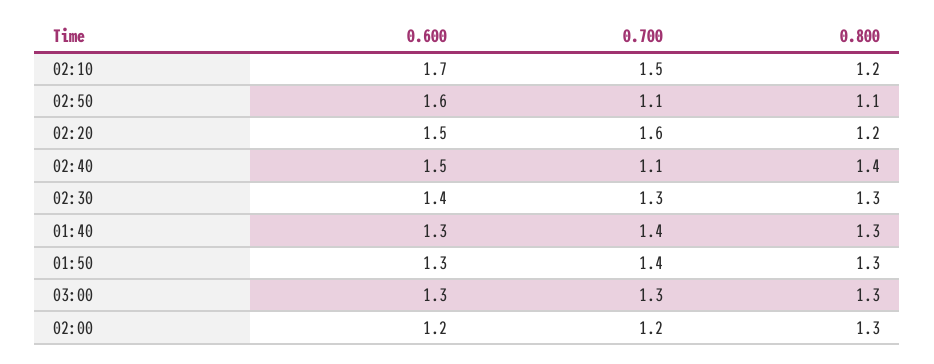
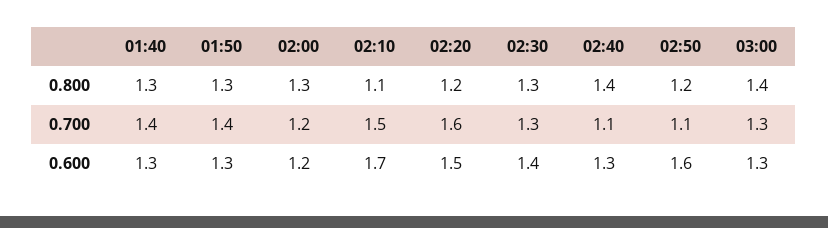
  {
    "0.600": {
      "02:10": 1.7,
      "02:50": 1.6,
      "02:20": 1.5,
-     "02:40": 1.5,
+     "02:40": 1.3,
      "02:30": 1.4,
      "01:40": 1.3,
      "01:50": 1.3,
      "03:00": 1.3,
      "02:00": 1.2
    },
    "0.700": {
      "02:10": 1.5,
      "02:50": 1.1,
      "02:20": 1.6,
      "02:40": 1.1,
      "02:30": 1.3,
      "01:40": 1.4,
      "01:50": 1.4,
      "03:00": 1.3,
      "02:00": 1.2
    },
    "0.800": {
-     "02:10": 1.2,
+     "02:10": 1.1,
-     "02:50": 1.1,
+     "02:50": 1.2,
      "02:20": 1.2,
      "02:40": 1.4,
      "02:30": 1.3,
      "01:40": 1.3,
      "01:50": 1.3,
-     "03:00": 1.3,
+     "03:00": 1.4,
      "02:00": 1.3
    }
  }

